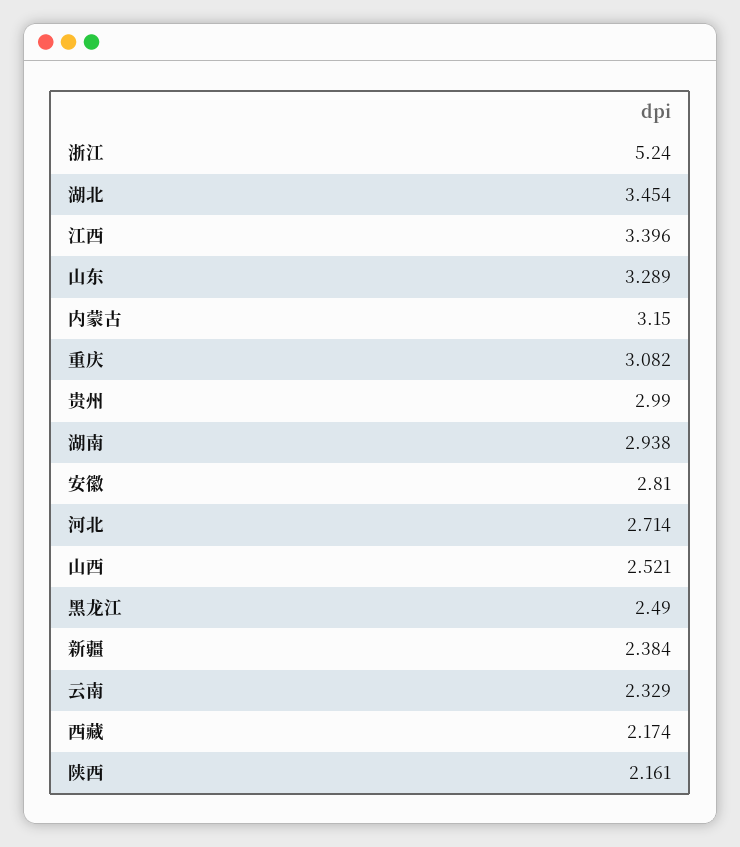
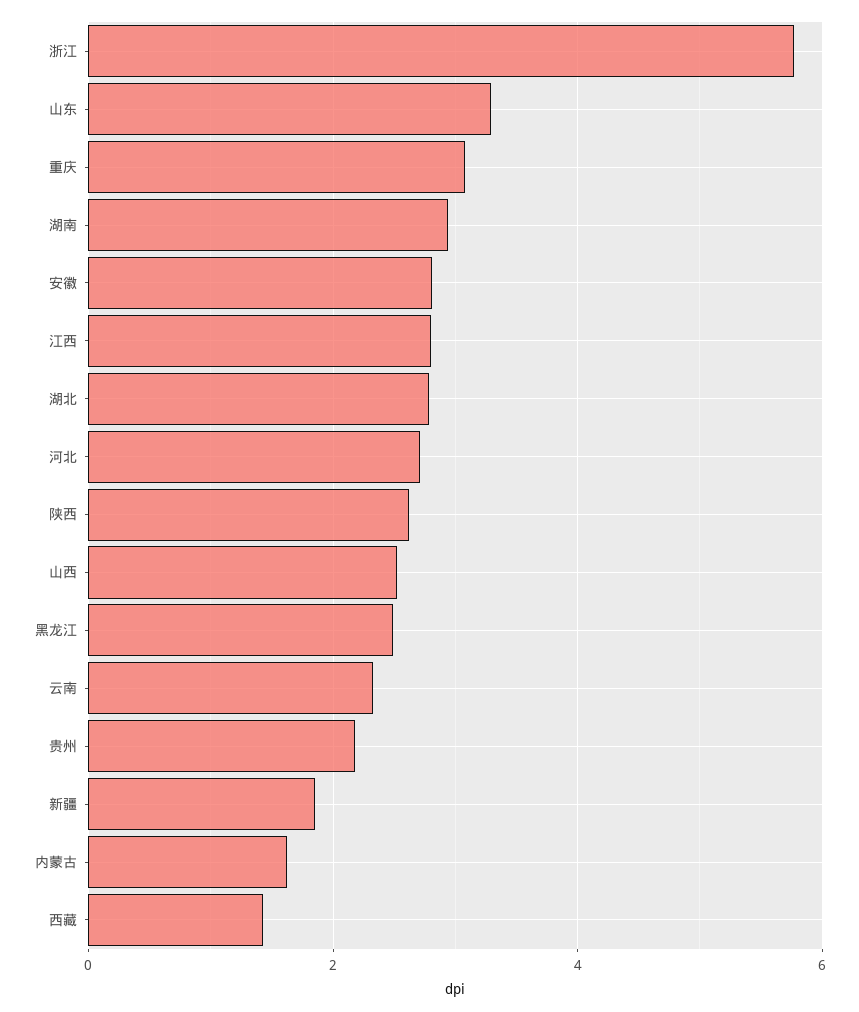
  {
-   "浙江": 5.24,
+   "浙江": 5.8,
-   "湖北": 3.454,
+   "湖北": 2.8,
-   "江西": 3.396,
+   "江西": 2.8,
    "山东": 3.289,
-   "内蒙古": 3.15,
+   "内蒙古": 1.6,
    "重庆": 3.082,
-   "贵州": 2.99,
+   "贵州": 2.2,
    "湖南": 2.938,
    "安徽": 2.81,
    "河北": 2.714,
    "山西": 2.521,
    "黑龙江": 2.49,
-   "新疆": 2.384,
+   "新疆": 1.8,
    "云南": 2.329,
-   "西藏": 2.174,
+   "西藏": 1.4,
-   "陕西": 2.161
+   "陕西": 2.6
  }

